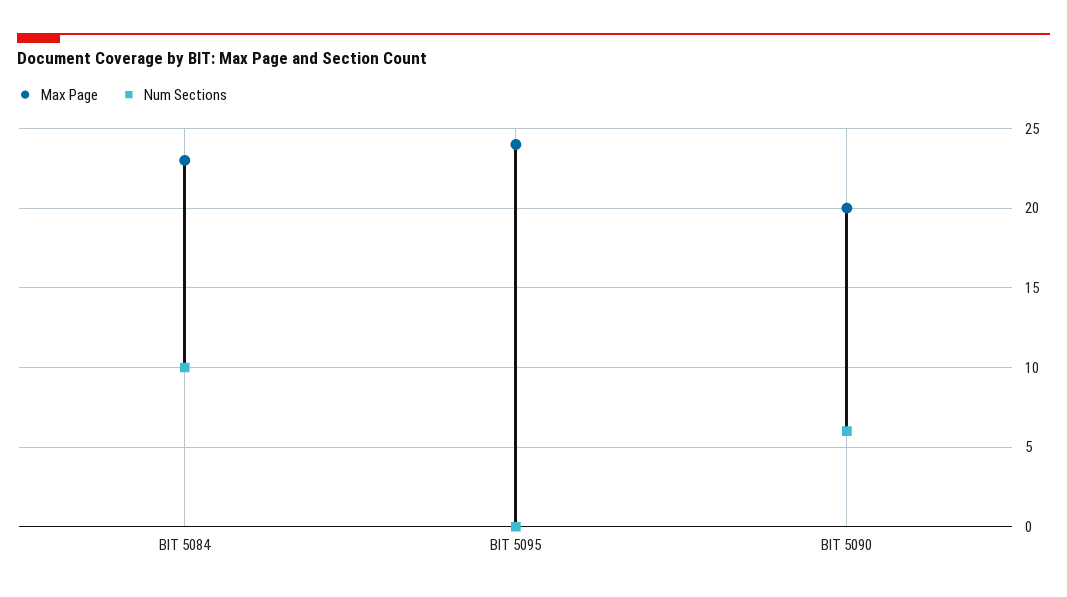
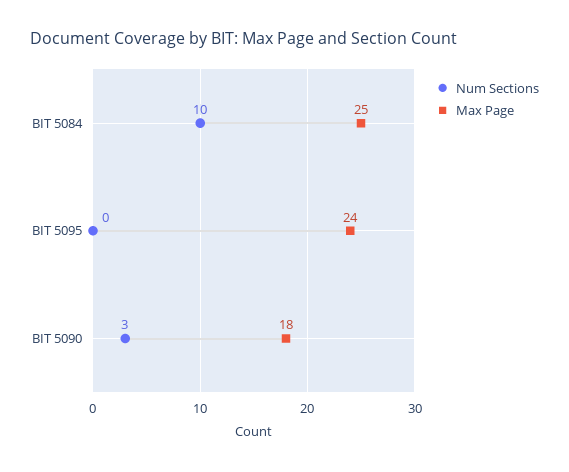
  {
    "Max Page": {
-     "BIT 5084": 23,
+     "BIT 5084": 25,
      "BIT 5095": 24,
-     "BIT 5090": 20
+     "BIT 5090": 18
    },
    "Num Sections": {
      "BIT 5084": 10,
      "BIT 5095": 0,
-     "BIT 5090": 6
+     "BIT 5090": 3
    }
  }

